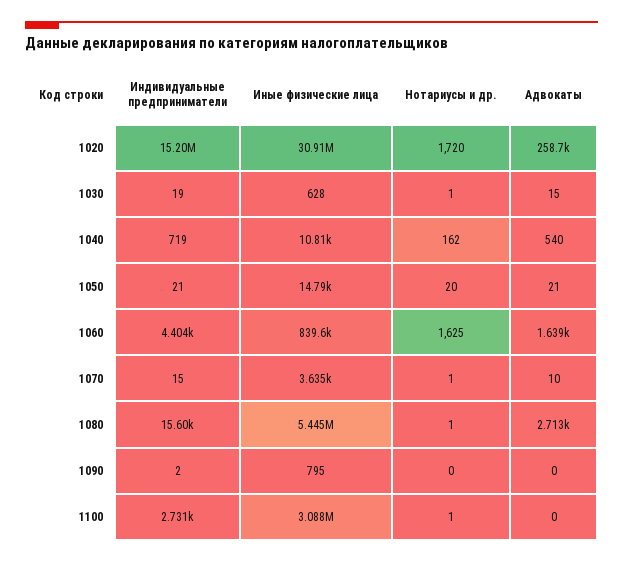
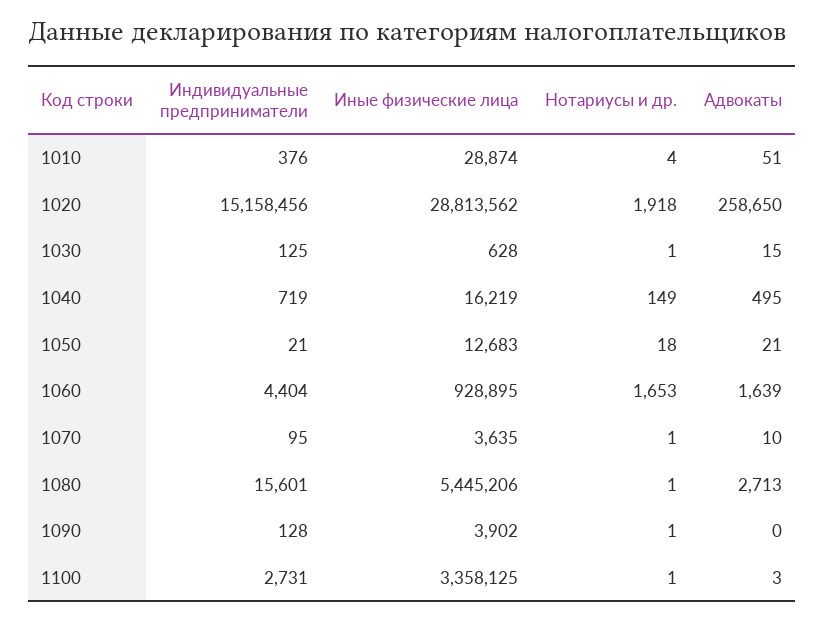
  {
    "Индивидуальные предприниматели": {
-     "1020": 15200000,
+     "1020": 15158456,
-     "1030": 19,
+     "1030": 125,
      "1040": 719,
      "1050": 21,
      "1060": 4404,
-     "1070": 15,
+     "1070": 95,
      "1080": 15601,
-     "1090": 2,
+     "1090": 128,
-     "1100": 2731
+     "1100": 2731,
+     "1010": 376
    },
    "Иные физические лица": {
-     "1020": 30910000,
+     "1020": 28813562,
      "1030": 628,
-     "1040": 10810,
+     "1040": 16219,
-     "1050": 14790,
+     "1050": 12683,
-     "1060": 839600,
+     "1060": 928895,
      "1070": 3635,
      "1080": 5445206,
-     "1090": 795,
+     "1090": 3902,
-     "1100": 3088000
+     "1100": 3358125,
+     "1010": 28874
    },
    "Нотариусы и др.": {
-     "1020": 1720,
+     "1020": 1918,
      "1030": 1,
-     "1040": 162,
+     "1040": 149,
-     "1050": 20,
+     "1050": 18,
-     "1060": 1625,
+     "1060": 1653,
      "1070": 1,
      "1080": 1,
-     "1090": 0,
+     "1090": 1,
-     "1100": 1
+     "1100": 1,
+     "1010": 4
    },
    "Адвокаты": {
      "1020": 258650,
      "1030": 15,
-     "1040": 540,
+     "1040": 495,
      "1050": 21,
      "1060": 1639,
      "1070": 10,
      "1080": 2713,
      "1090": 0,
-     "1100": 0
+     "1100": 3,
+     "1010": 51
    }
  }

